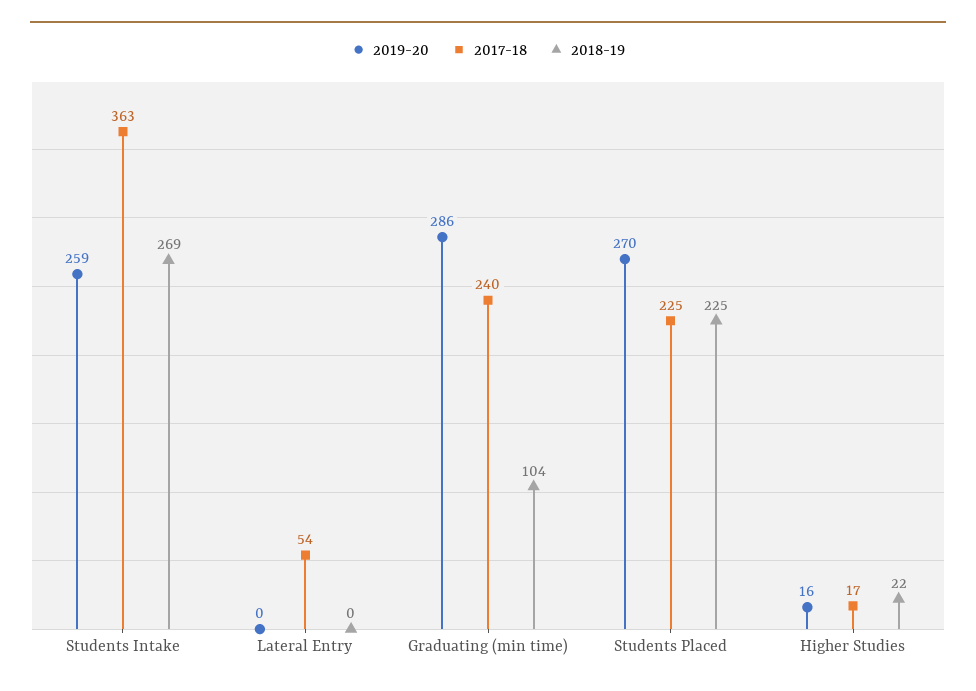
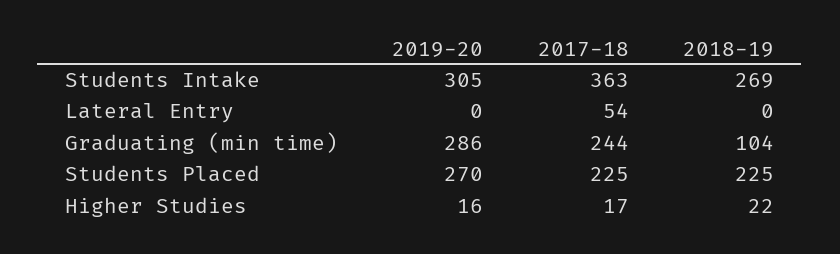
  {
    "2019-20": {
-     "Students Intake": 259,
+     "Students Intake": 305,
      "Lateral Entry": 0,
      "Graduating (min time)": 286,
      "Students Placed": 270,
      "Higher Studies": 16
    },
    "2017-18": {
      "Students Intake": 363,
      "Lateral Entry": 54,
-     "Graduating (min time)": 240,
+     "Graduating (min time)": 244,
      "Students Placed": 225,
      "Higher Studies": 17
    },
    "2018-19": {
      "Students Intake": 269,
      "Lateral Entry": 0,
      "Graduating (min time)": 104,
      "Students Placed": 225,
      "Higher Studies": 22
    }
  }

